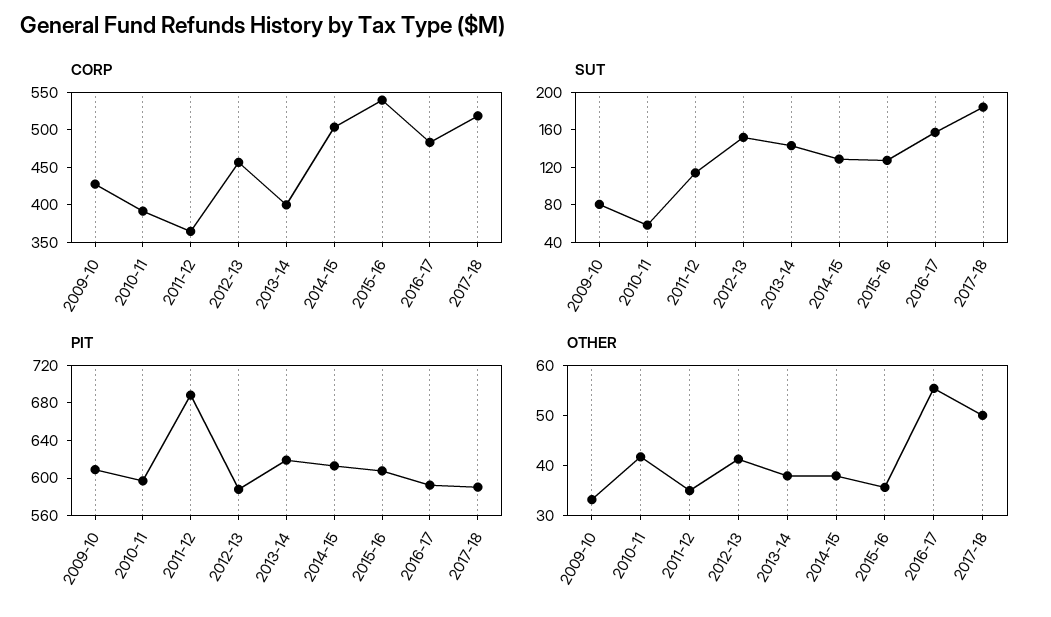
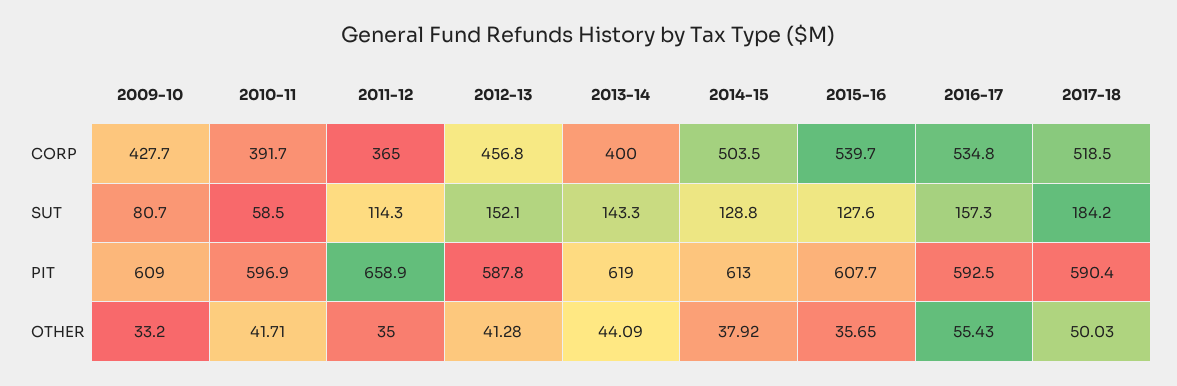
  {
    "CORP": {
      "2009-10": 427.7,
      "2010-11": 391.7,
      "2011-12": 365,
      "2012-13": 456.8,
      "2013-14": 400,
      "2014-15": 503.5,
      "2015-16": 539.7,
-     "2016-17": 475,
+     "2016-17": 534.8,
      "2017-18": 518.5
    },
    "SUT": {
      "2009-10": 80.7,
      "2010-11": 58.5,
      "2011-12": 114.3,
      "2012-13": 152.1,
      "2013-14": 143.3,
      "2014-15": 128.8,
      "2015-16": 127.6,
      "2016-17": 157.3,
      "2017-18": 184.2
    },
    "PIT": {
      "2009-10": 609,
      "2010-11": 596.9,
-     "2011-12": 690,
+     "2011-12": 658.9,
      "2012-13": 587.8,
      "2013-14": 619,
      "2014-15": 613,
      "2015-16": 607.7,
      "2016-17": 592.5,
      "2017-18": 590.4
    },
    "OTHER": {
      "2009-10": 33.2,
      "2010-11": 41.71,
      "2011-12": 35,
      "2012-13": 41.28,
-     "2013-14": 38,
+     "2013-14": 44.09,
      "2014-15": 37.92,
      "2015-16": 35.65,
      "2016-17": 55.43,
      "2017-18": 50.03
    }
  }

